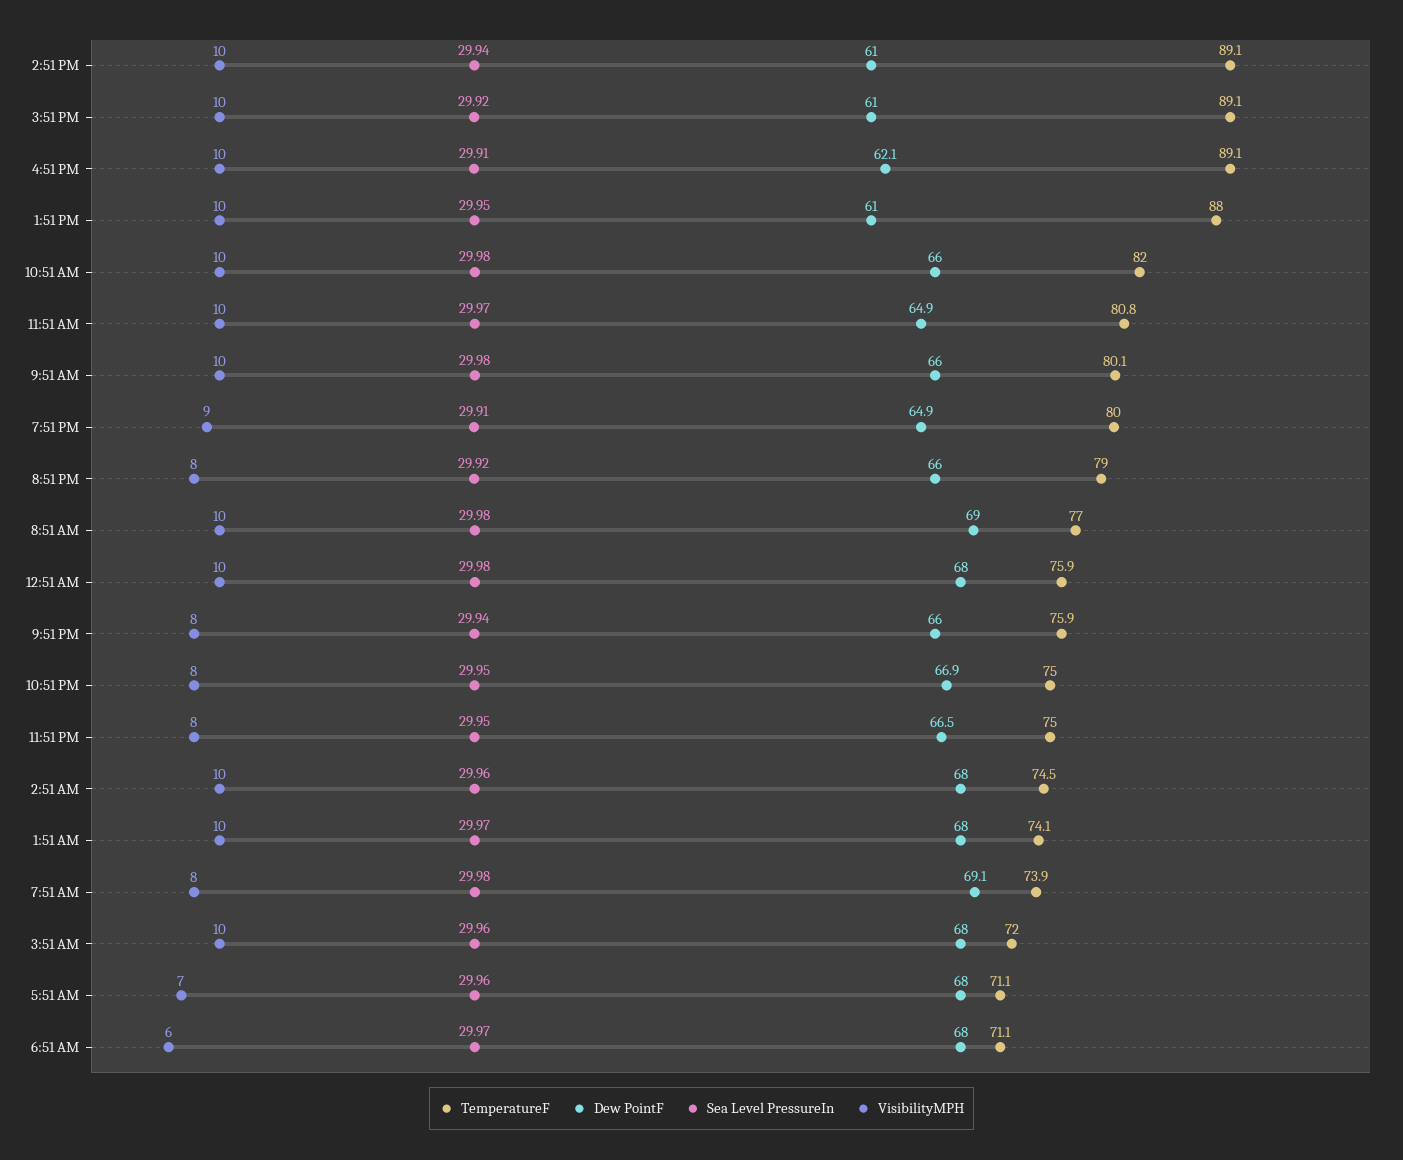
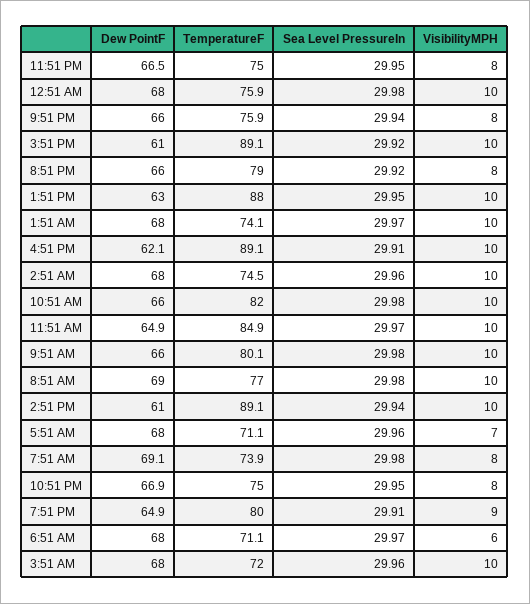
  {
    "TemperatureF": {
      "2:51 PM": 89.1,
      "3:51 PM": 89.1,
      "4:51 PM": 89.1,
      "1:51 PM": 88,
      "10:51 AM": 82,
-     "11:51 AM": 80.8,
+     "11:51 AM": 84.9,
      "9:51 AM": 80.1,
      "7:51 PM": 80,
      "8:51 PM": 79,
      "8:51 AM": 77,
      "12:51 AM": 75.9,
      "9:51 PM": 75.9,
      "10:51 PM": 75,
      "11:51 PM": 75,
      "2:51 AM": 74.5,
      "1:51 AM": 74.1,
      "7:51 AM": 73.9,
      "3:51 AM": 72,
      "5:51 AM": 71.1,
      "6:51 AM": 71.1
    },
    "Dew PointF": {
      "2:51 PM": 61,
      "3:51 PM": 61,
      "4:51 PM": 62.1,
-     "1:51 PM": 61,
+     "1:51 PM": 63,
      "10:51 AM": 66,
      "11:51 AM": 64.9,
      "9:51 AM": 66,
      "7:51 PM": 64.9,
      "8:51 PM": 66,
      "8:51 AM": 69,
      "12:51 AM": 68,
      "9:51 PM": 66,
      "10:51 PM": 66.9,
      "11:51 PM": 66.5,
      "2:51 AM": 68,
      "1:51 AM": 68,
      "7:51 AM": 69.1,
      "3:51 AM": 68,
      "5:51 AM": 68,
      "6:51 AM": 68
    },
    "Sea Level PressureIn": {
      "2:51 PM": 29.94,
      "3:51 PM": 29.92,
      "4:51 PM": 29.91,
      "1:51 PM": 29.95,
      "10:51 AM": 29.98,
      "11:51 AM": 29.97,
      "9:51 AM": 29.98,
      "7:51 PM": 29.91,
      "8:51 PM": 29.92,
      "8:51 AM": 29.98,
      "12:51 AM": 29.98,
      "9:51 PM": 29.94,
      "10:51 PM": 29.95,
      "11:51 PM": 29.95,
      "2:51 AM": 29.96,
      "1:51 AM": 29.97,
      "7:51 AM": 29.98,
      "3:51 AM": 29.96,
      "5:51 AM": 29.96,
      "6:51 AM": 29.97
    },
    "VisibilityMPH": {
      "2:51 PM": 10,
      "3:51 PM": 10,
      "4:51 PM": 10,
      "1:51 PM": 10,
      "10:51 AM": 10,
      "11:51 AM": 10,
      "9:51 AM": 10,
      "7:51 PM": 9,
      "8:51 PM": 8,
      "8:51 AM": 10,
      "12:51 AM": 10,
      "9:51 PM": 8,
      "10:51 PM": 8,
      "11:51 PM": 8,
      "2:51 AM": 10,
      "1:51 AM": 10,
      "7:51 AM": 8,
      "3:51 AM": 10,
      "5:51 AM": 7,
      "6:51 AM": 6
    }
  }

